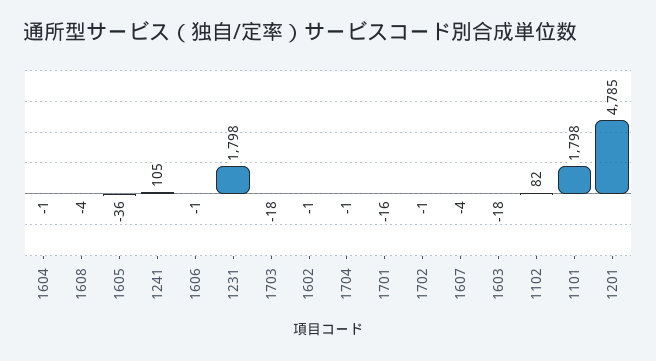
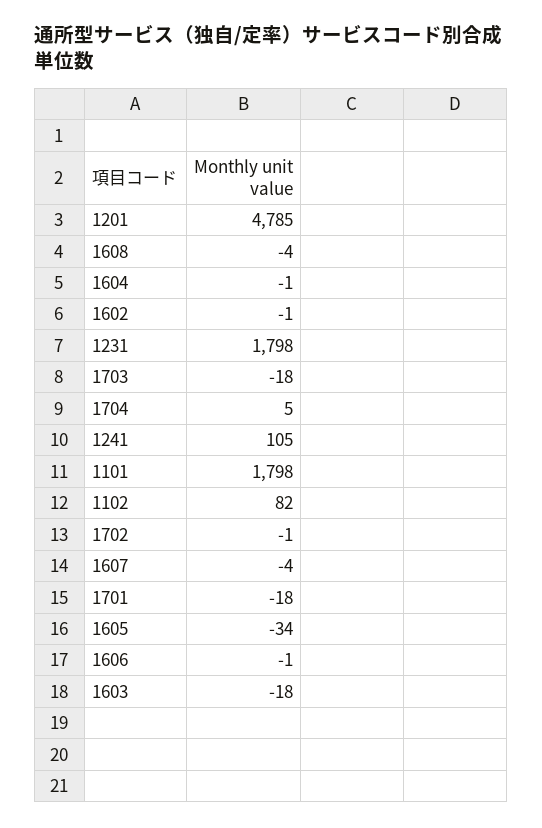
  {
    "1604": -1,
    "1608": -4,
-   "1605": -36,
+   "1605": -34,
    "1241": 105,
    "1606": -1,
    "1231": 1798,
    "1703": -18,
    "1602": -1,
-   "1704": -1,
+   "1704": 5,
-   "1701": -16,
+   "1701": -18,
    "1702": -1,
    "1607": -4,
    "1603": -18,
    "1102": 82,
    "1101": 1798,
    "1201": 4785
  }

